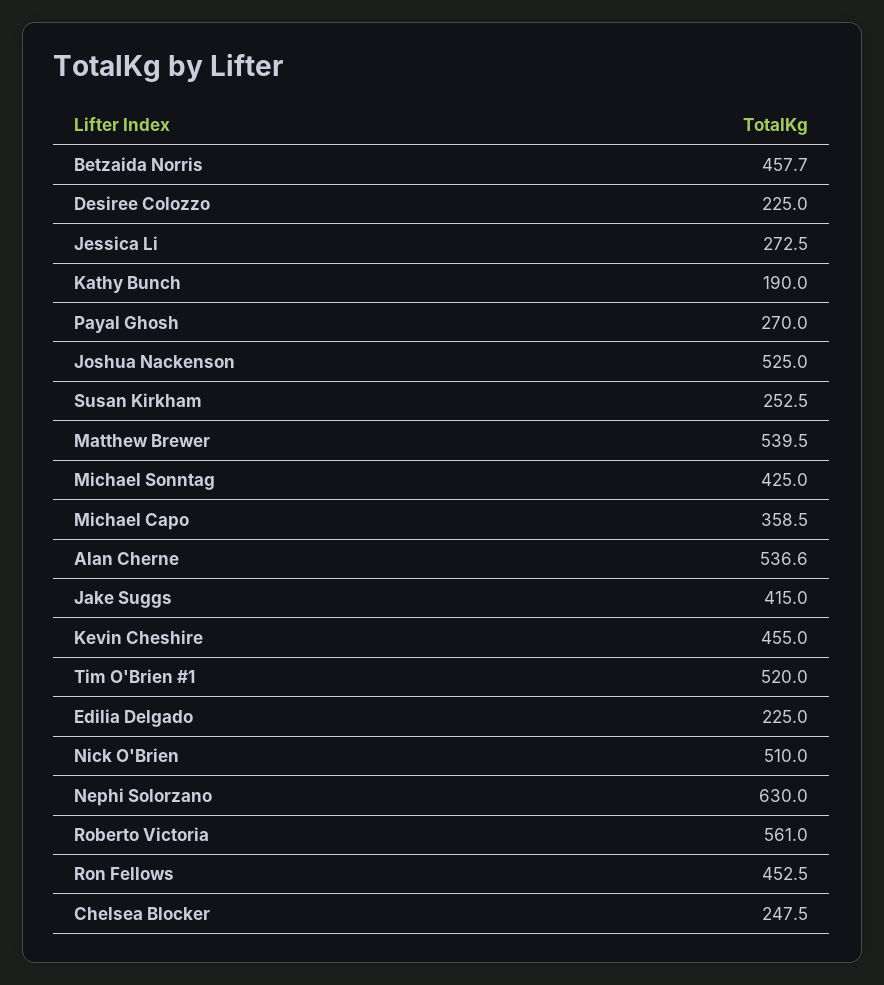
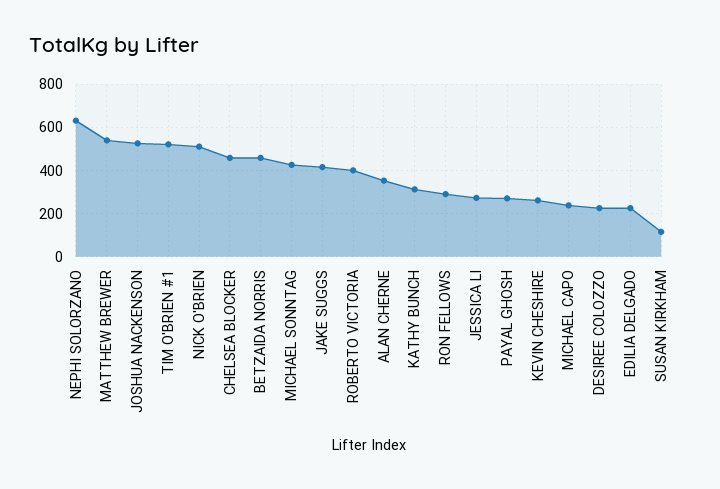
  {
    "Betzaida Norris": 457.7,
    "Desiree Colozzo": 225,
    "Jessica Li": 272.5,
-   "Kathy Bunch": 190,
+   "Kathy Bunch": 300,
    "Payal Ghosh": 270,
    "Joshua Nackenson": 525,
-   "Susan Kirkham": 252.5,
+   "Susan Kirkham": 100,
    "Matthew Brewer": 539.5,
    "Michael Sonntag": 425,
-   "Michael Capo": 358.5,
+   "Michael Capo": 250,
-   "Alan Cherne": 536.6,
+   "Alan Cherne": 350,
    "Jake Suggs": 415,
-   "Kevin Cheshire": 455,
+   "Kevin Cheshire": 250,
    "Tim O'Brien #1": 520,
    "Edilia Delgado": 225,
    "Nick O'Brien": 510,
    "Nephi Solorzano": 630,
-   "Roberto Victoria": 561,
+   "Roberto Victoria": 400,
-   "Ron Fellows": 452.5,
+   "Ron Fellows": 300,
-   "Chelsea Blocker": 247.5
+   "Chelsea Blocker": 450
  }

